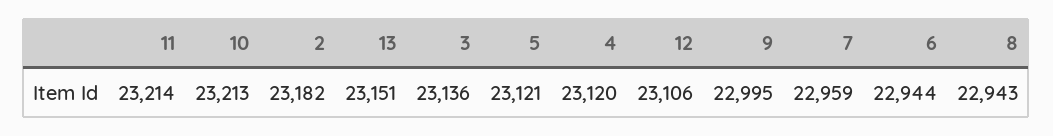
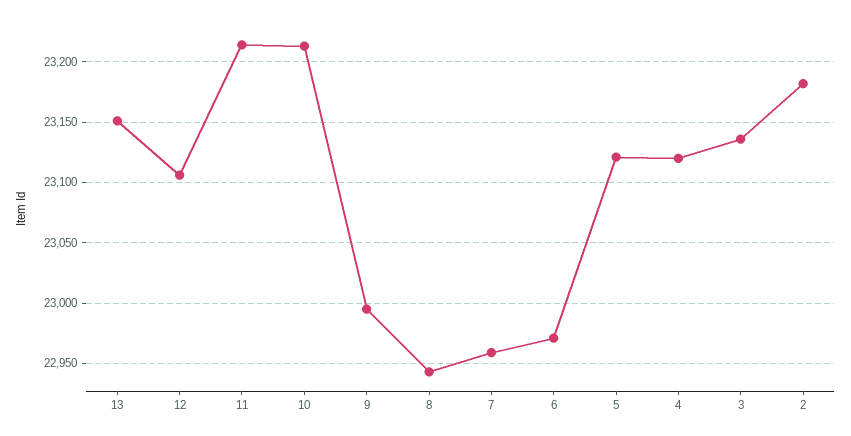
  {
    "11": 23214,
    "10": 23213,
    "2": 23182,
    "13": 23151,
    "3": 23136,
    "5": 23121,
    "4": 23120,
    "12": 23106,
    "9": 22995,
    "7": 22959,
-   "6": 22944,
+   "6": 22970,
    "8": 22943
  }

